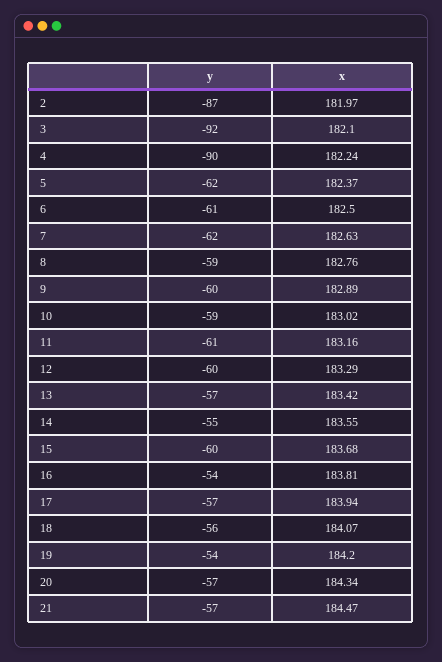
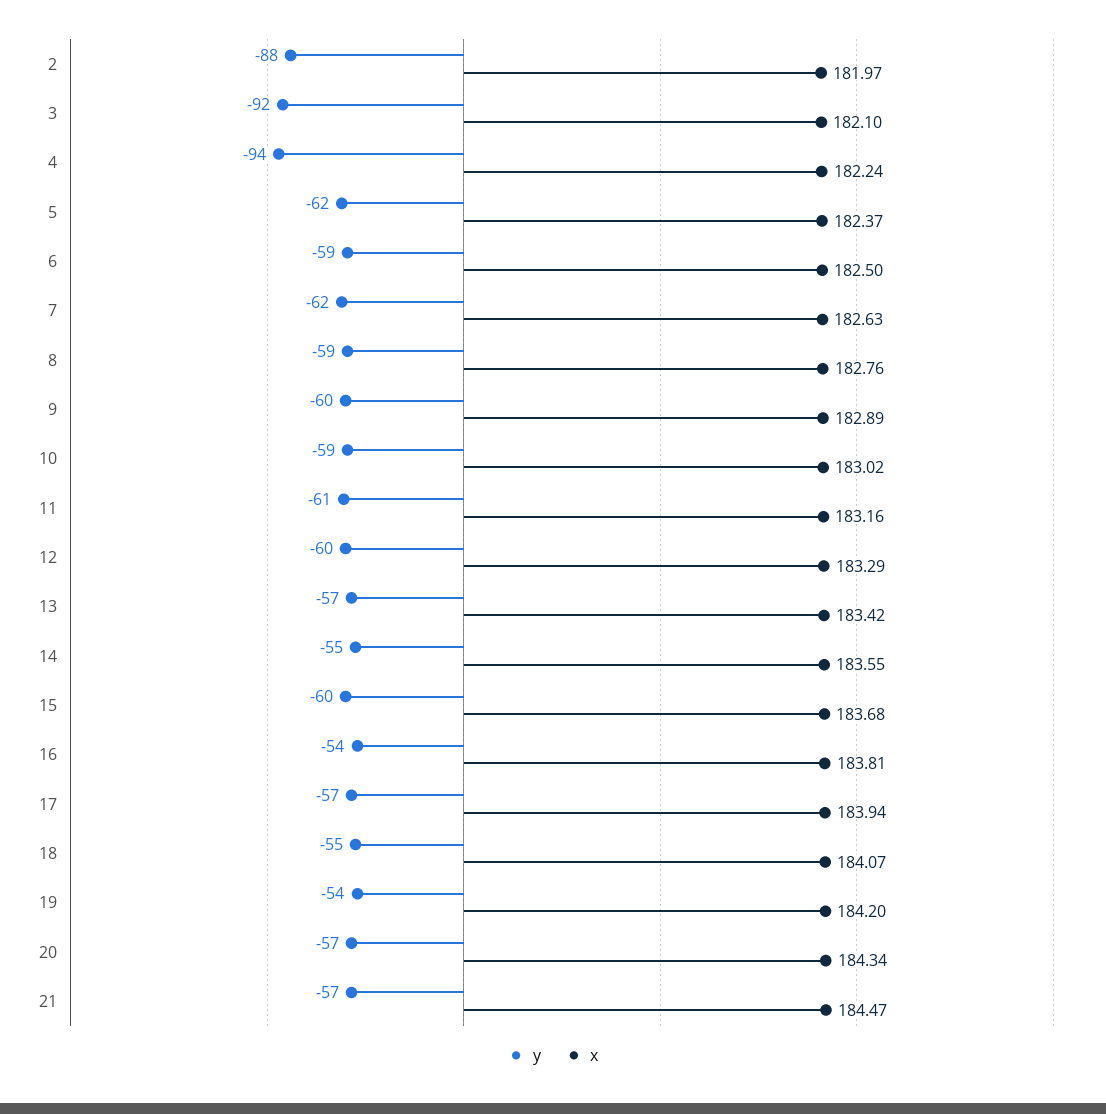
  {
    "y": {
-     "2": -87,
+     "2": -88,
      "3": -92,
-     "4": -90,
+     "4": -94,
      "5": -62,
-     "6": -61,
+     "6": -59,
      "7": -62,
      "8": -59,
      "9": -60,
      "10": -59,
      "11": -61,
      "12": -60,
      "13": -57,
      "14": -55,
      "15": -60,
      "16": -54,
      "17": -57,
-     "18": -56,
+     "18": -55,
      "19": -54,
      "20": -57,
      "21": -57
    },
    "x": {
      "2": 181.97,
      "3": 182.1,
      "4": 182.24,
      "5": 182.37,
      "6": 182.5,
      "7": 182.63,
      "8": 182.76,
      "9": 182.89,
      "10": 183.02,
      "11": 183.16,
      "12": 183.29,
      "13": 183.42,
      "14": 183.55,
      "15": 183.68,
      "16": 183.81,
      "17": 183.94,
      "18": 184.07,
      "19": 184.2,
      "20": 184.34,
      "21": 184.47
    }
  }

